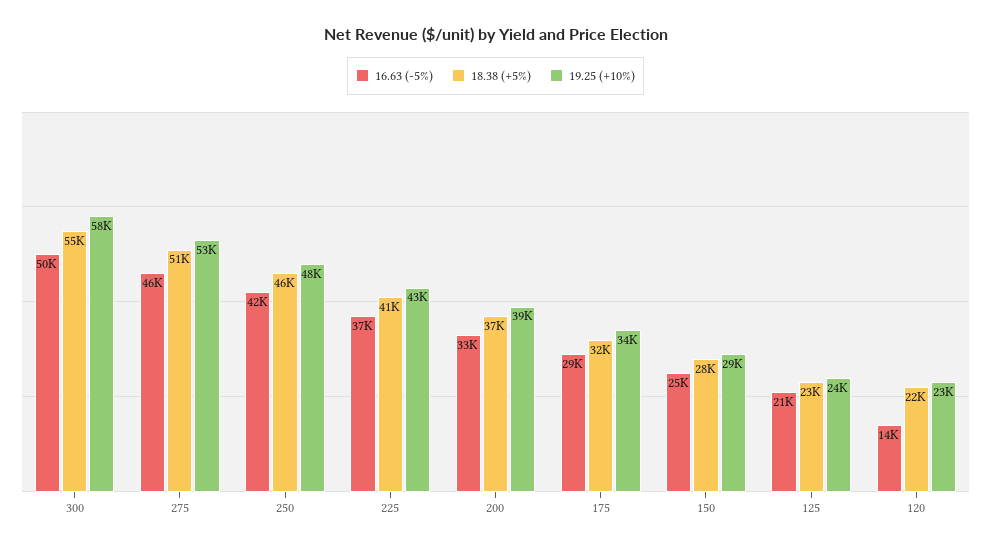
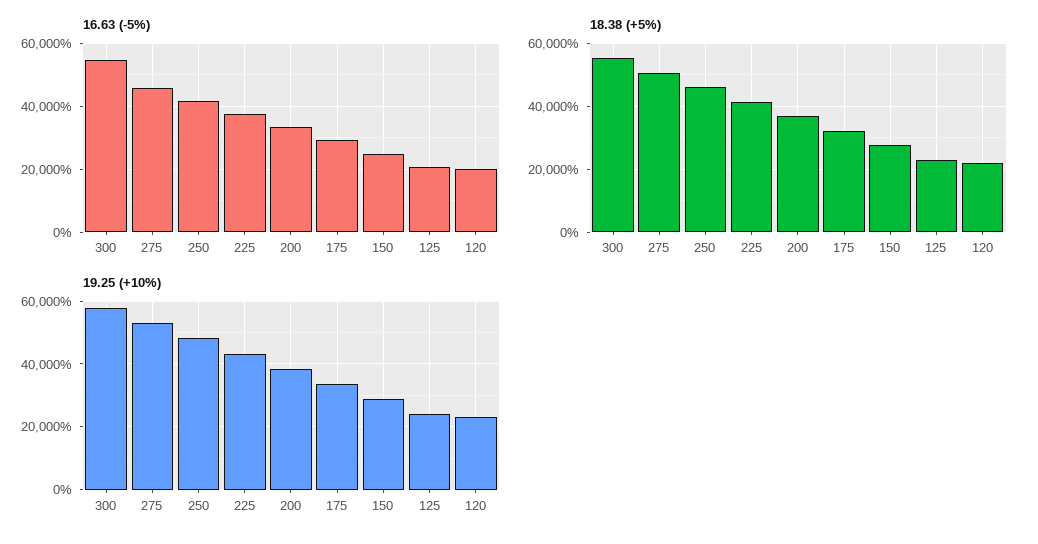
  {
    "16.63 (-5%)": {
-     "300": 50000,
+     "300": 54000,
      "275": 46000,
      "250": 42000,
      "225": 37000,
      "200": 33000,
      "175": 29000,
      "150": 25000,
      "125": 21000,
-     "120": 14000
+     "120": 20000
    },
    "18.38 (+5%)": {
      "300": 55000,
      "275": 51000,
      "250": 46000,
      "225": 41000,
      "200": 37000,
      "175": 32000,
      "150": 28000,
      "125": 23000,
      "120": 22000
    },
    "19.25 (+10%)": {
      "300": 58000,
      "275": 53000,
      "250": 48000,
      "225": 43000,
      "200": 39000,
      "175": 34000,
      "150": 29000,
      "125": 24000,
      "120": 23000
    }
  }

